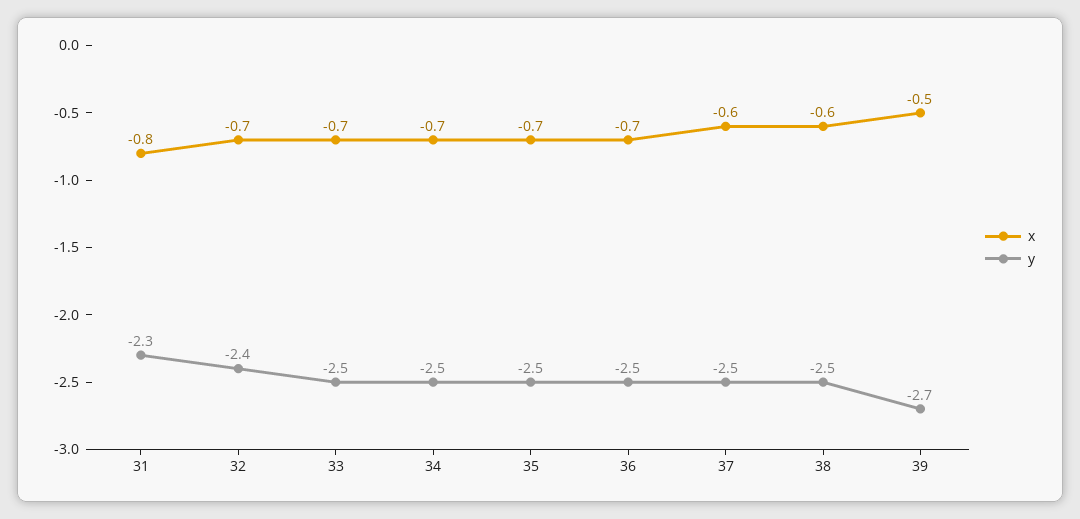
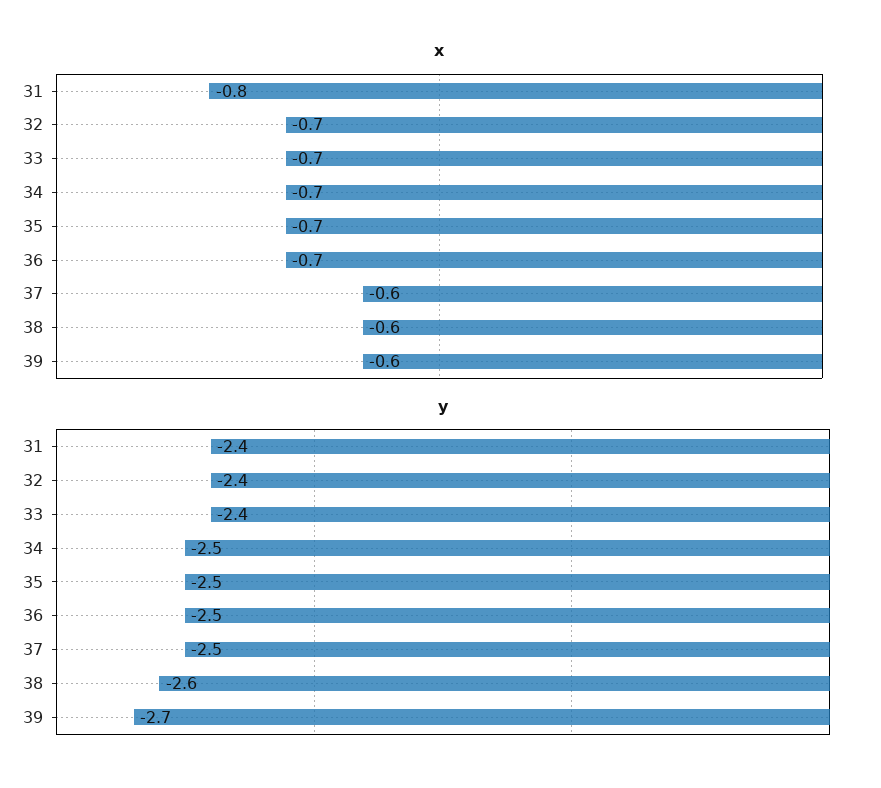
  {
    "x": {
      "31": -0.8,
      "32": -0.7,
      "33": -0.7,
      "34": -0.7,
      "35": -0.7,
      "36": -0.7,
      "37": -0.6,
      "38": -0.6,
-     "39": -0.5
+     "39": -0.6
    },
    "y": {
-     "31": -2.3,
+     "31": -2.4,
      "32": -2.4,
-     "33": -2.5,
+     "33": -2.4,
      "34": -2.5,
      "35": -2.5,
      "36": -2.5,
      "37": -2.5,
-     "38": -2.5,
+     "38": -2.6,
      "39": -2.7
    }
  }

